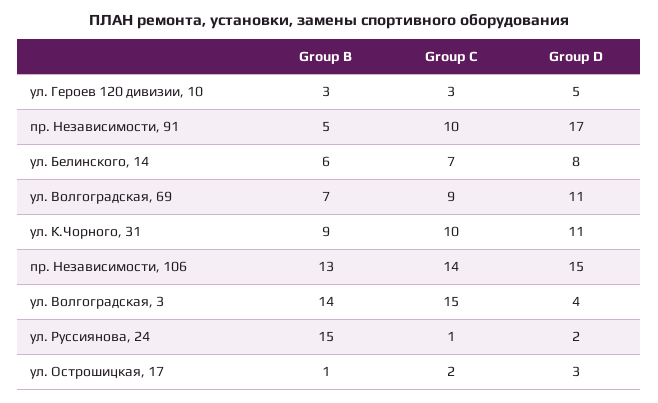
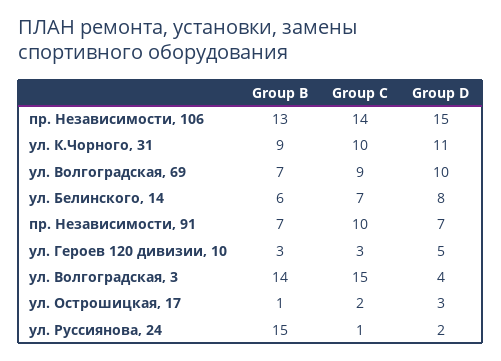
  {
    "Group B": {
      "ул. Героев 120 дивизии, 10": 3,
-     "пр. Независимости, 91": 5,
+     "пр. Независимости, 91": 7,
      "ул. Белинского, 14": 6,
      "ул. Волгоградская, 69": 7,
      "ул. К.Чорного, 31": 9,
      "пр. Независимости, 106": 13,
      "ул. Волгоградская, 3": 14,
      "ул. Руссиянова, 24": 15,
      "ул. Острошицкая, 17": 1
    },
    "Group C": {
      "ул. Героев 120 дивизии, 10": 3,
      "пр. Независимости, 91": 10,
      "ул. Белинского, 14": 7,
      "ул. Волгоградская, 69": 9,
      "ул. К.Чорного, 31": 10,
      "пр. Независимости, 106": 14,
      "ул. Волгоградская, 3": 15,
      "ул. Руссиянова, 24": 1,
      "ул. Острошицкая, 17": 2
    },
    "Group D": {
      "ул. Героев 120 дивизии, 10": 5,
-     "пр. Независимости, 91": 17,
+     "пр. Независимости, 91": 7,
      "ул. Белинского, 14": 8,
-     "ул. Волгоградская, 69": 11,
+     "ул. Волгоградская, 69": 10,
      "ул. К.Чорного, 31": 11,
      "пр. Независимости, 106": 15,
      "ул. Волгоградская, 3": 4,
      "ул. Руссиянова, 24": 2,
      "ул. Острошицкая, 17": 3
    }
  }

